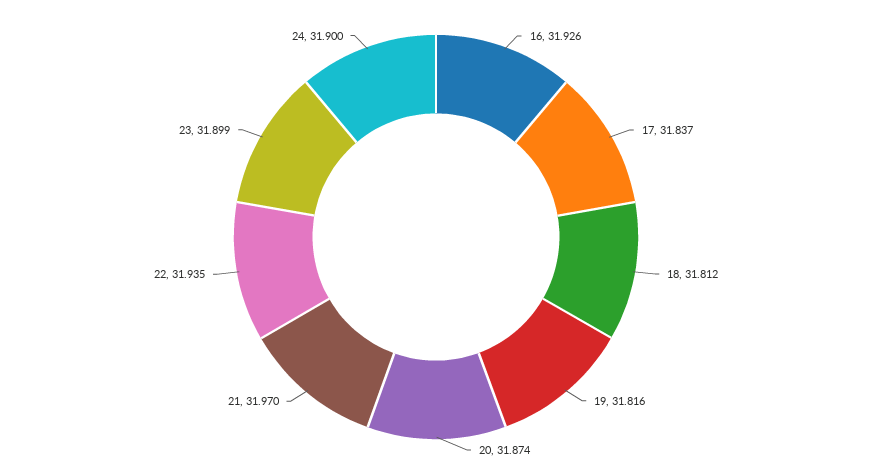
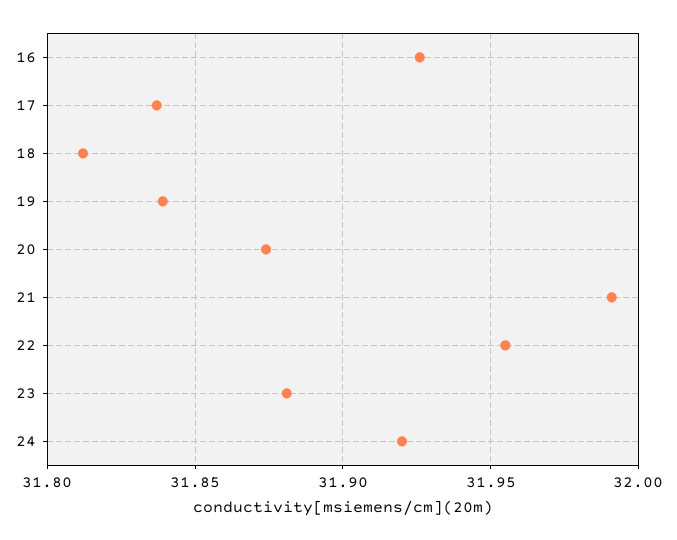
  {
    "16": 31.926,
    "17": 31.837,
    "18": 31.812,
-   "19": 31.816,
+   "19": 31.84,
    "20": 31.874,
-   "21": 31.97,
+   "21": 31.99,
-   "22": 31.935,
+   "22": 31.955,
-   "23": 31.899,
+   "23": 31.88,
-   "24": 31.9
+   "24": 31.92
  }

